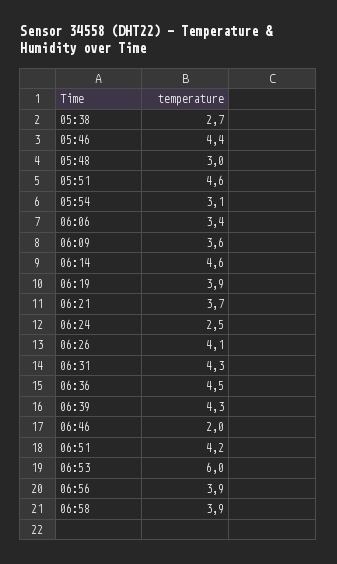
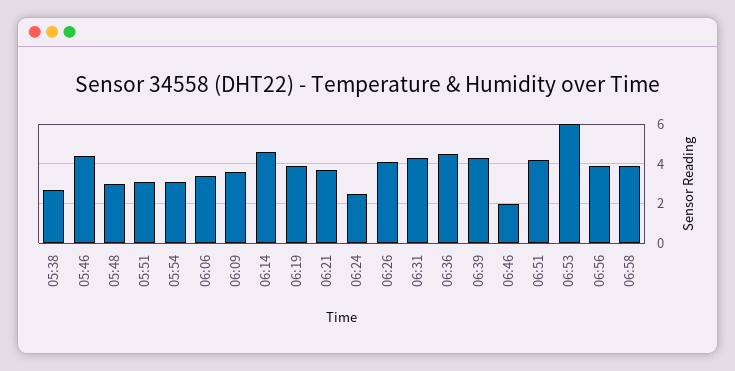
  {
    "05:38": 2.7,
    "05:46": 4.4,
    "05:48": 3,
-   "05:51": 4.6,
+   "05:51": 3,
    "05:54": 3.1,
    "06:06": 3.4,
    "06:09": 3.6,
    "06:14": 4.6,
    "06:19": 3.9,
    "06:21": 3.7,
    "06:24": 2.5,
    "06:26": 4.1,
    "06:31": 4.3,
    "06:36": 4.5,
    "06:39": 4.3,
    "06:46": 2,
    "06:51": 4.2,
    "06:53": 6,
    "06:56": 3.9,
    "06:58": 3.9
  }

